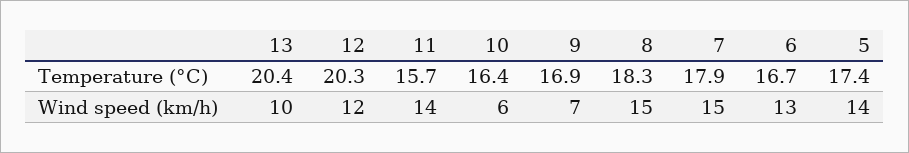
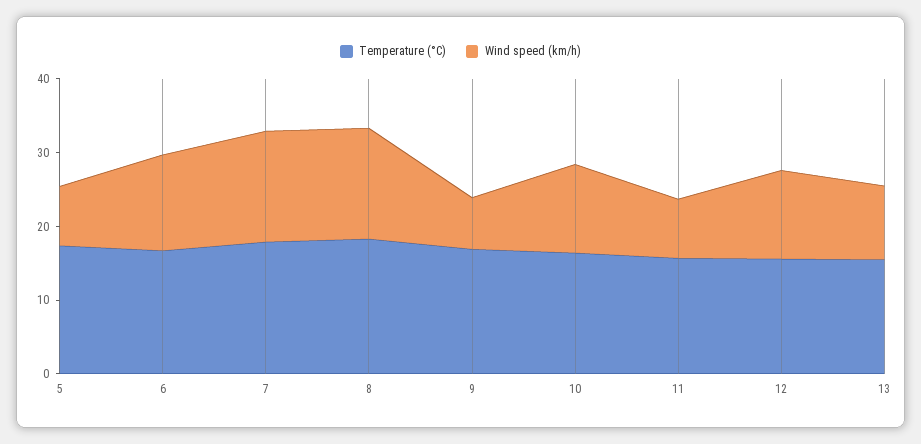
  {
    "Temperature (°C)": {
-     "13": 20.4,
+     "13": 16,
-     "12": 20.3,
+     "12": 16,
      "11": 15.7,
      "10": 16.4,
      "9": 16.9,
      "8": 18.3,
      "7": 17.9,
      "6": 16.7,
      "5": 17.4
    },
    "Wind speed (km/h)": {
      "13": 10,
      "12": 12,
-     "11": 14,
+     "11": 8,
-     "10": 6,
+     "10": 12,
      "9": 7,
      "8": 15,
      "7": 15,
      "6": 13,
-     "5": 14
+     "5": 8
    }
  }

